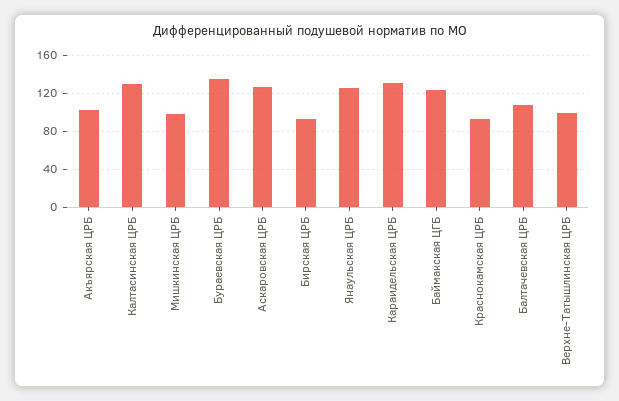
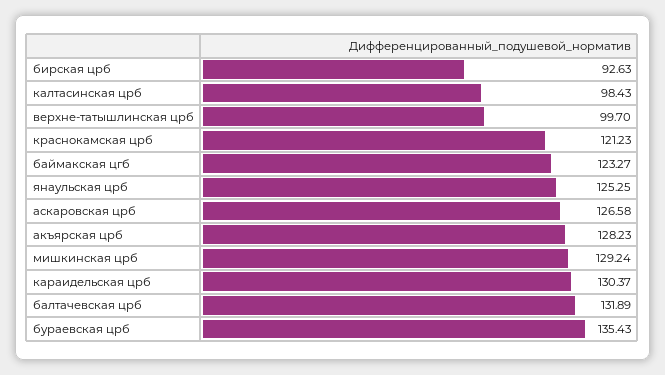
  {
-   "Акъярская ЦРБ": 100,
+   "Акъярская ЦРБ": 128.23,
-   "Калтасинская ЦРБ": 130,
+   "Калтасинская ЦРБ": 98.43,
-   "Мишкинская ЦРБ": 100,
+   "Мишкинская ЦРБ": 129.24,
    "Бураевская ЦРБ": 135.43,
    "Аскаровская ЦРБ": 126.58,
    "Бирская ЦРБ": 92.63,
    "Янаульская ЦРБ": 125.25,
    "Караидельская ЦРБ": 130.37,
    "Баймакская ЦГБ": 123.27,
-   "Краснокамская ЦРБ": 90,
+   "Краснокамская ЦРБ": 121.23,
-   "Балтачевская ЦРБ": 110,
+   "Балтачевская ЦРБ": 131.89,
    "Верхне-Татышлинская ЦРБ": 99.7
  }

